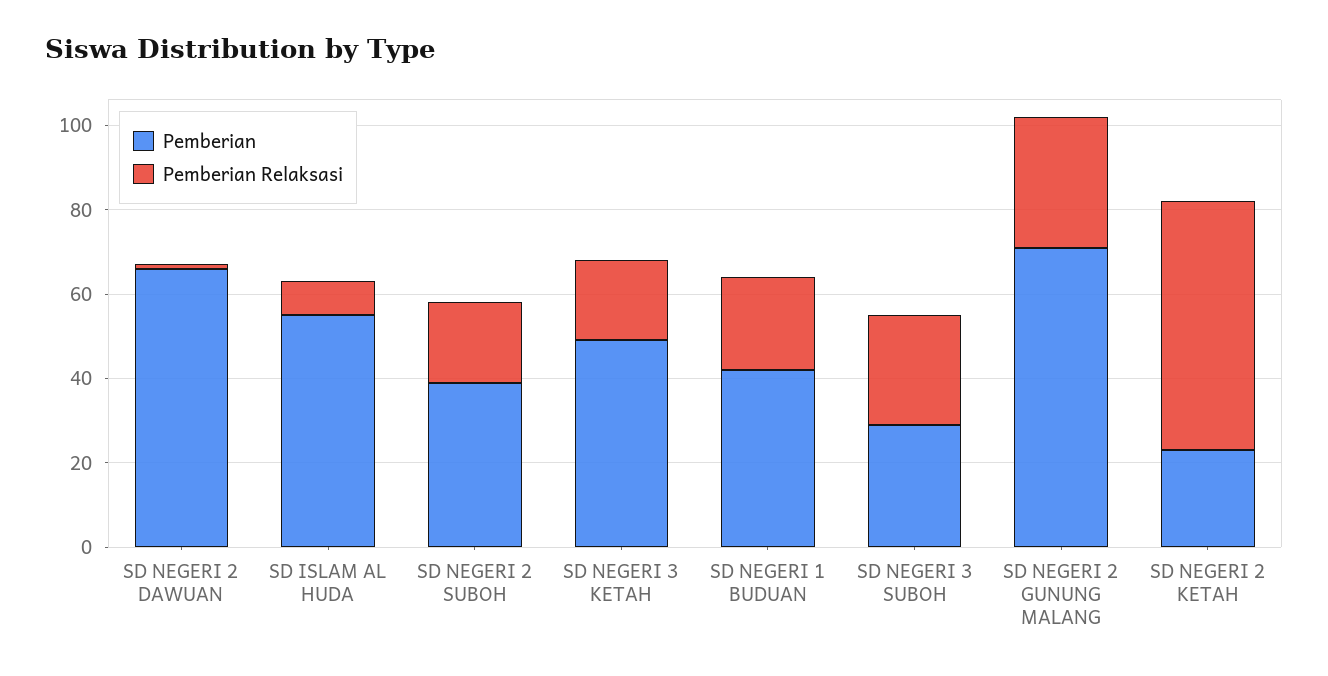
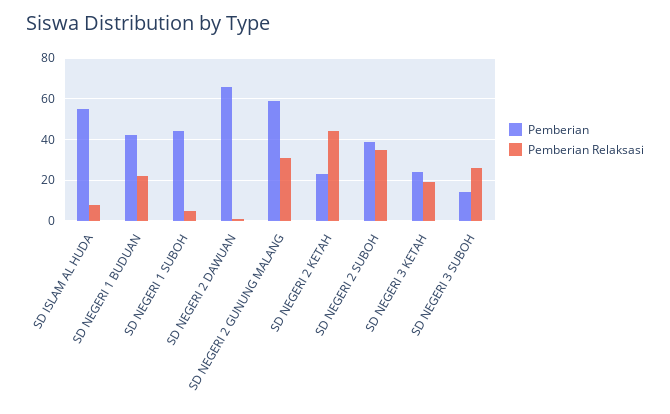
  {
    "Pemberian": {
      "SD NEGERI 2 DAWUAN": 65,
      "SD ISLAM AL HUDA": 55,
      "SD NEGERI 2 SUBOH": 40,
-     "SD NEGERI 3 KETAH": 50,
+     "SD NEGERI 3 KETAH": 25,
      "SD NEGERI 1 BUDUAN": 40,
-     "SD NEGERI 3 SUBOH": 30,
+     "SD NEGERI 3 SUBOH": 15,
-     "SD NEGERI 2 GUNUNG MALANG": 70,
+     "SD NEGERI 2 GUNUNG MALANG": 60,
-     "SD NEGERI 2 KETAH": 25
+     "SD NEGERI 2 KETAH": 25,
+     "SD NEGERI 1 SUBOH": 45
    },
    "Pemberian Relaksasi": {
      "SD NEGERI 2 DAWUAN": 0,
      "SD ISLAM AL HUDA": 10,
-     "SD NEGERI 2 SUBOH": 20,
+     "SD NEGERI 2 SUBOH": 35,
      "SD NEGERI 3 KETAH": 20,
      "SD NEGERI 1 BUDUAN": 20,
      "SD NEGERI 3 SUBOH": 25,
      "SD NEGERI 2 GUNUNG MALANG": 30,
-     "SD NEGERI 2 KETAH": 60
+     "SD NEGERI 2 KETAH": 45,
+     "SD NEGERI 1 SUBOH": 5
    }
  }

